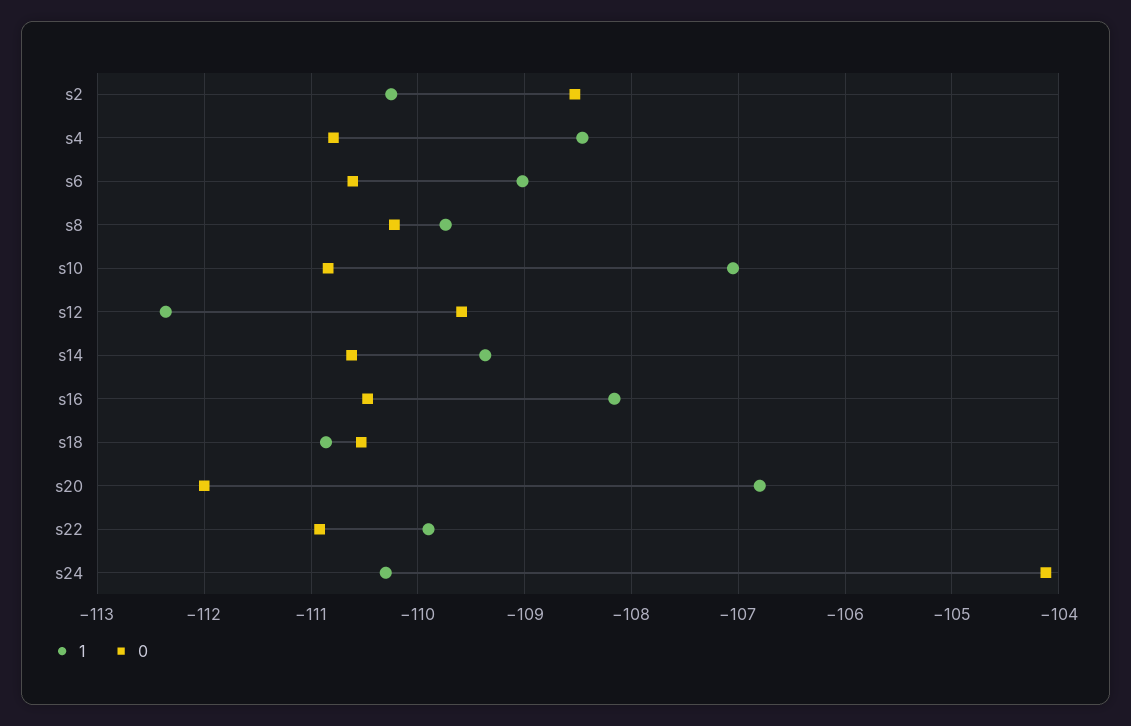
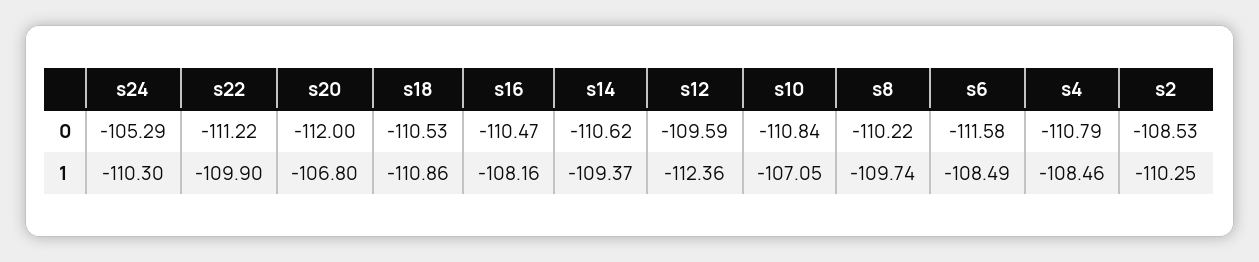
  {
    "1": {
      "s2": -110.25,
      "s4": -108.46,
-     "s6": -109,
+     "s6": -108.49,
      "s8": -109.74,
      "s10": -107.05,
      "s12": -112.36,
      "s14": -109.37,
      "s16": -108.16,
      "s18": -110.86,
      "s20": -106.8,
      "s22": -109.9,
      "s24": -110.3
    },
    "0": {
      "s2": -108.53,
      "s4": -110.79,
-     "s6": -110.6,
+     "s6": -111.58,
      "s8": -110.22,
      "s10": -110.84,
      "s12": -109.59,
      "s14": -110.62,
      "s16": -110.47,
      "s18": -110.53,
      "s20": -112,
-     "s22": -110.9,
+     "s22": -111.22,
-     "s24": -104.1
+     "s24": -105.29
    }
  }

